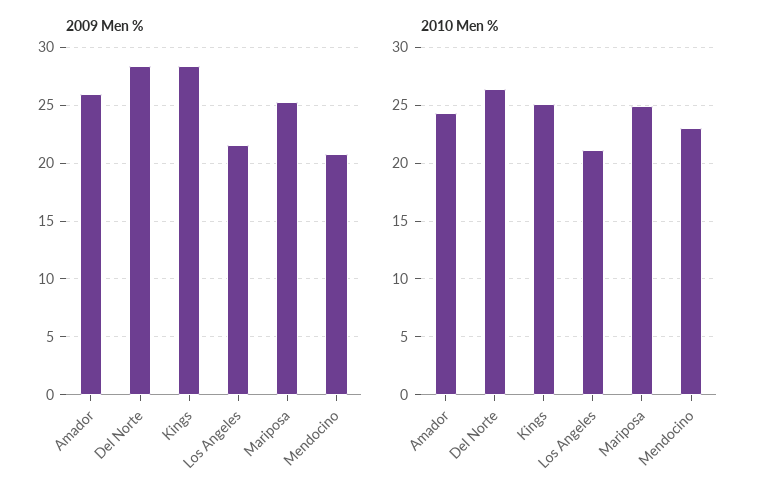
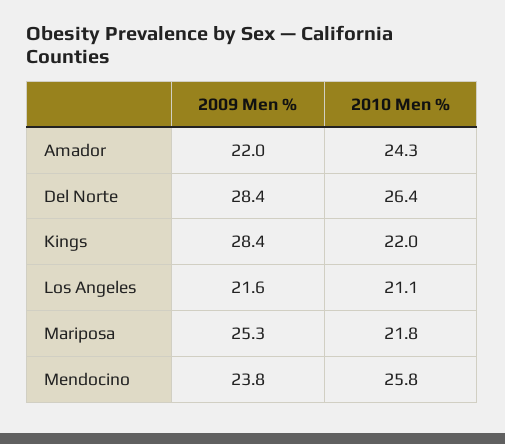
  {
    "2009 Men %": {
-     "Amador": 26,
+     "Amador": 22,
      "Del Norte": 28.4,
      "Kings": 28.4,
      "Los Angeles": 21.6,
      "Mariposa": 25.3,
-     "Mendocino": 21
+     "Mendocino": 23.8
    },
    "2010 Men %": {
      "Amador": 24.3,
      "Del Norte": 26.4,
-     "Kings": 25,
+     "Kings": 22,
      "Los Angeles": 21.1,
-     "Mariposa": 25,
+     "Mariposa": 21.8,
-     "Mendocino": 23
+     "Mendocino": 25.8
    }
  }

